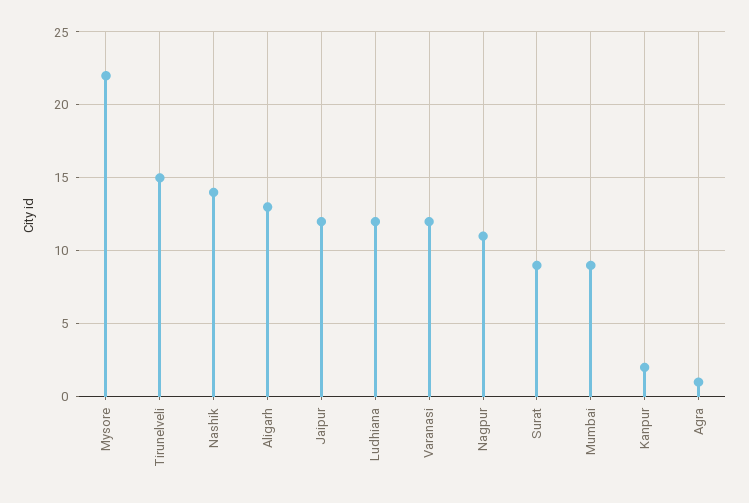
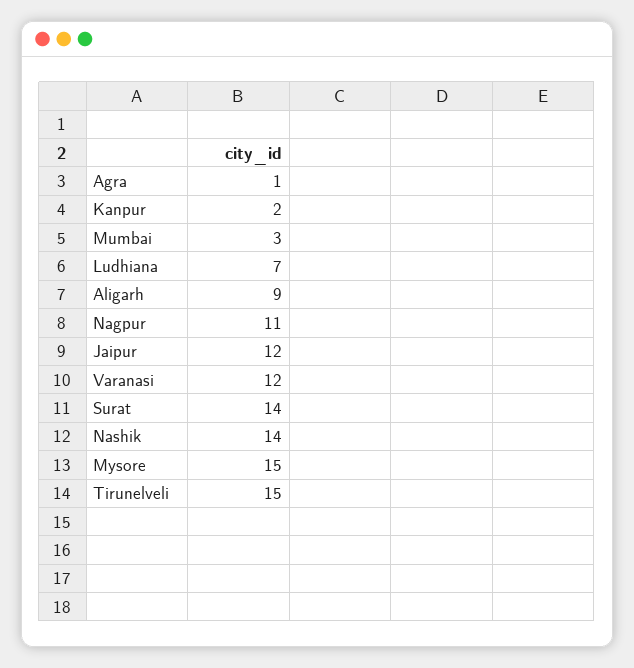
  {
-   "Mysore": 22,
+   "Mysore": 15,
    "Tirunelveli": 15,
    "Nashik": 14,
-   "Aligarh": 13,
+   "Aligarh": 9,
    "Jaipur": 12,
-   "Ludhiana": 12,
+   "Ludhiana": 7,
    "Varanasi": 12,
    "Nagpur": 11,
-   "Surat": 9,
+   "Surat": 14,
-   "Mumbai": 9,
+   "Mumbai": 3,
    "Kanpur": 2,
    "Agra": 1
  }

